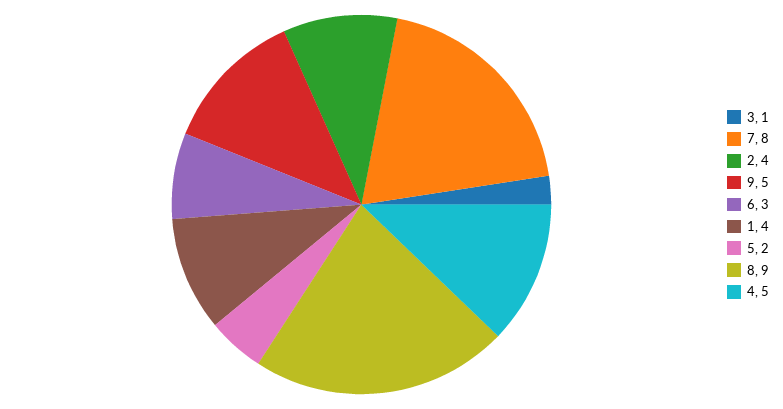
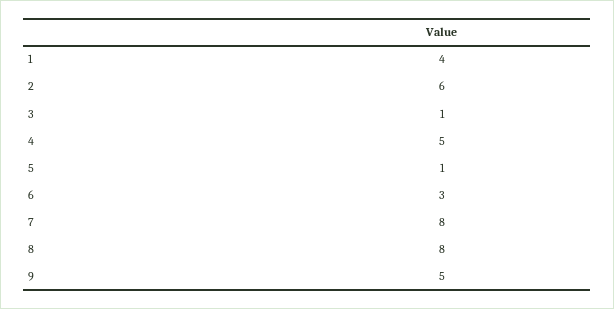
  {
    "3": 1,
    "7": 8,
-   "2": 4,
+   "2": 6,
    "9": 5,
    "6": 3,
    "1": 4,
-   "5": 2,
+   "5": 1,
-   "8": 9,
+   "8": 8,
    "4": 5
  }

